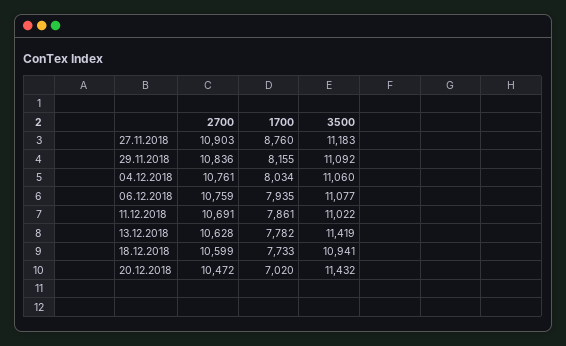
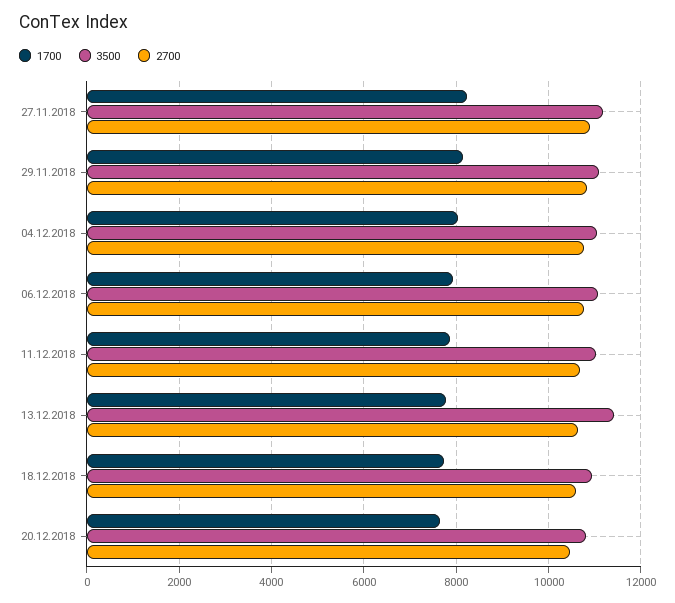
  {
    "2700": {
      "27.11.2018": 10903,
      "29.11.2018": 10836,
      "04.12.2018": 10761,
      "06.12.2018": 10759,
      "11.12.2018": 10691,
      "13.12.2018": 10628,
      "18.12.2018": 10599,
      "20.12.2018": 10472
    },
    "1700": {
-     "27.11.2018": 8760,
+     "27.11.2018": 8200,
      "29.11.2018": 8155,
      "04.12.2018": 8034,
      "06.12.2018": 7935,
      "11.12.2018": 7861,
      "13.12.2018": 7782,
      "18.12.2018": 7733,
-     "20.12.2018": 7020
+     "20.12.2018": 7600
    },
    "3500": {
      "27.11.2018": 11183,
      "29.11.2018": 11092,
      "04.12.2018": 11060,
      "06.12.2018": 11077,
      "11.12.2018": 11022,
      "13.12.2018": 11419,
      "18.12.2018": 10941,
-     "20.12.2018": 11432
+     "20.12.2018": 10800
    }
  }

